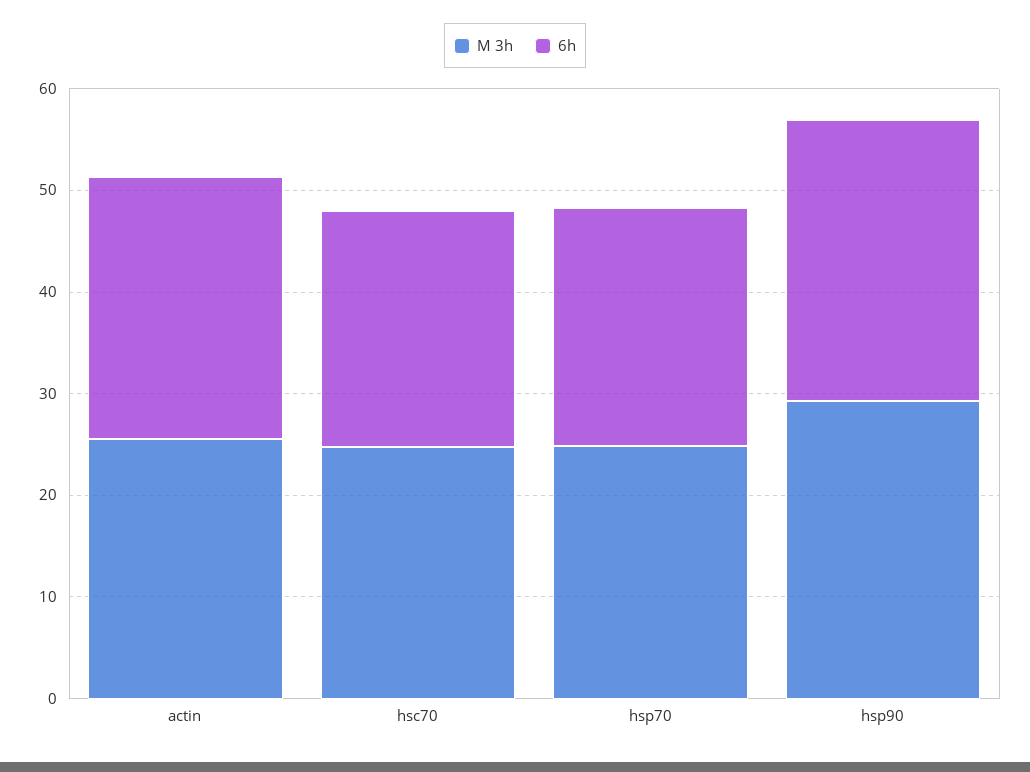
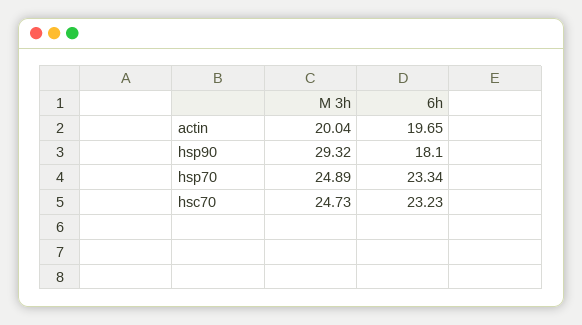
  {
    "M 3h": {
-     "actin": 26,
+     "actin": 20.04,
      "hsc70": 24.73,
      "hsp70": 24.89,
      "hsp90": 29.32
    },
    "6h": {
-     "actin": 26,
+     "actin": 19.65,
      "hsc70": 23.23,
      "hsp70": 23.34,
-     "hsp90": 28
+     "hsp90": 18.1
    }
  }

